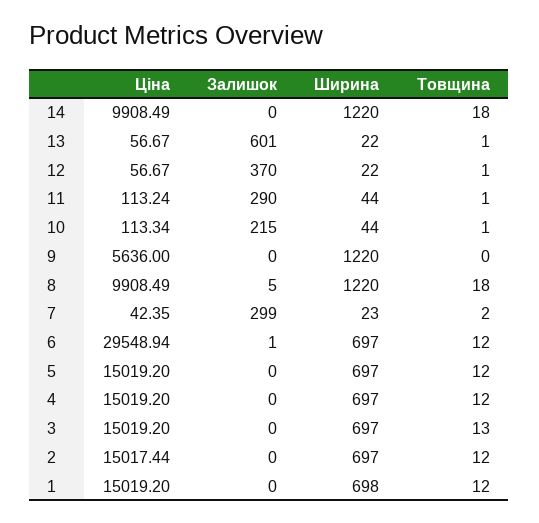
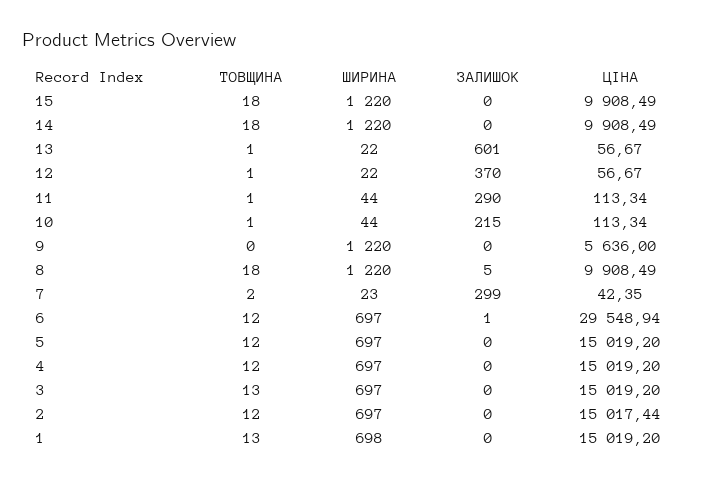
  {
    "Ціна": {
      "14": 9908.49,
      "13": 56.67,
      "12": 56.67,
-     "11": 113.24,
+     "11": 113.34,
      "10": 113.34,
      "9": 5636,
      "8": 9908.49,
      "7": 42.35,
      "6": 29548.94,
      "5": 15019.2,
      "4": 15019.2,
      "3": 15019.2,
      "2": 15017.44,
-     "1": 15019.2
+     "1": 15019.2,
+     "15": 9908.49
    },
    "Залишок": {
      "14": 0,
      "13": 601,
      "12": 370,
      "11": 290,
      "10": 215,
      "9": 0,
      "8": 5,
      "7": 299,
      "6": 1,
      "5": 0,
      "4": 0,
      "3": 0,
      "2": 0,
-     "1": 0
+     "1": 0,
+     "15": 0
    },
    "Ширина": {
      "14": 1220,
      "13": 22,
      "12": 22,
      "11": 44,
      "10": 44,
      "9": 1220,
      "8": 1220,
      "7": 23,
      "6": 697,
      "5": 697,
      "4": 697,
      "3": 697,
      "2": 697,
-     "1": 698
+     "1": 698,
+     "15": 1220
    },
    "Товщина": {
      "14": 18,
      "13": 1,
      "12": 1,
      "11": 1,
      "10": 1,
      "9": 0,
      "8": 18,
      "7": 2,
      "6": 12,
      "5": 12,
      "4": 12,
      "3": 13,
      "2": 12,
-     "1": 12
+     "1": 13,
+     "15": 18
    }
  }

